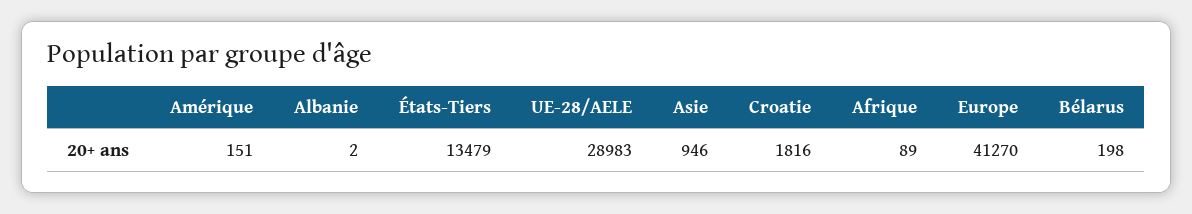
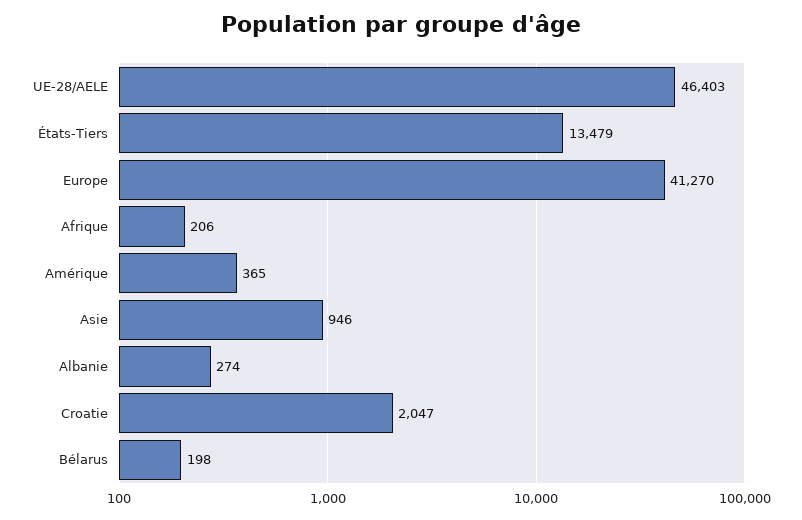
  {
-   "Amérique": 151,
+   "Amérique": 365,
-   "Albanie": 2,
+   "Albanie": 274,
    "États-Tiers": 13479,
-   "UE-28/AELE": 28983,
+   "UE-28/AELE": 46403,
    "Asie": 946,
-   "Croatie": 1816,
+   "Croatie": 2047,
-   "Afrique": 89,
+   "Afrique": 206,
    "Europe": 41270,
    "Bélarus": 198
  }

